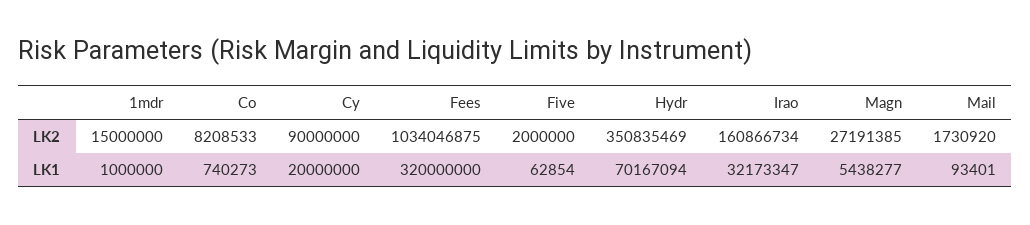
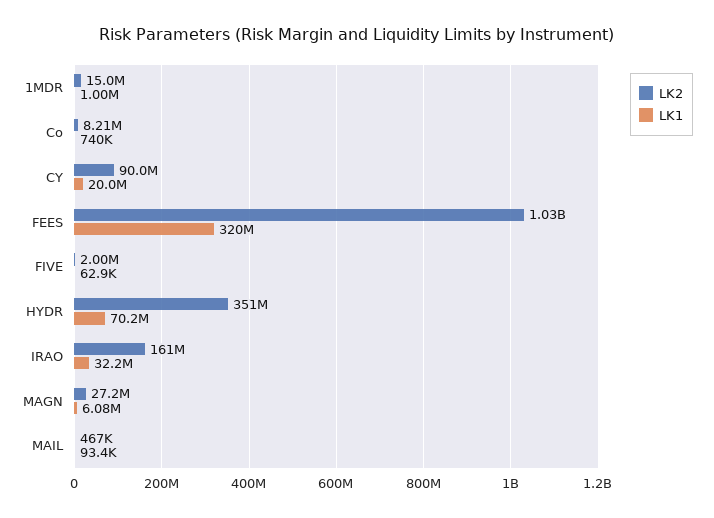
  {
    "LK2": {
      "1mdr": 15000000,
      "Co": 8208533,
      "Cy": 90000000,
      "Fees": 1034046875,
      "Five": 2000000,
      "Hydr": 350835469,
      "Irao": 160866734,
      "Magn": 27191385,
-     "Mail": 1730920
+     "Mail": 467000
    },
    "LK1": {
      "1mdr": 1000000,
      "Co": 740273,
      "Cy": 20000000,
      "Fees": 320000000,
      "Five": 62854,
      "Hydr": 70167094,
      "Irao": 32173347,
-     "Magn": 5438277,
+     "Magn": 6080000,
      "Mail": 93401
    }
  }

